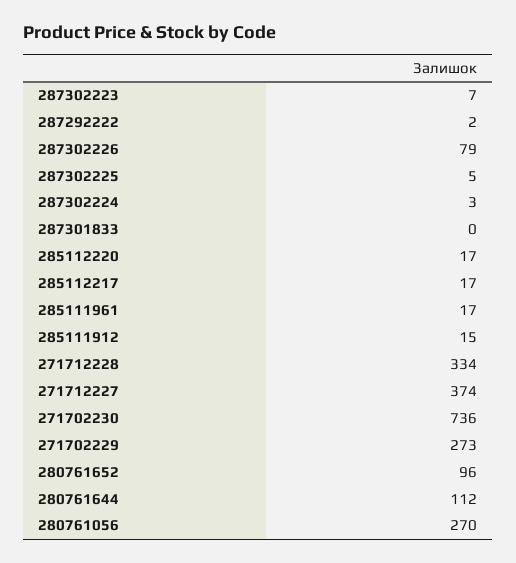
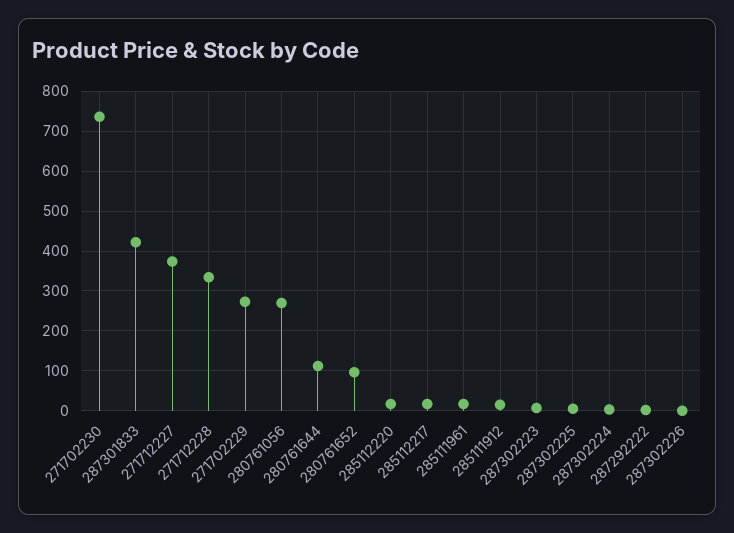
  {
    "287302223": 7,
    "287292222": 2,
-   "287302226": 79,
+   "287302226": 0,
    "287302225": 5,
    "287302224": 3,
-   "287301833": 0,
+   "287301833": 420,
    "285112220": 17,
    "285112217": 17,
    "285111961": 17,
    "285111912": 15,
    "271712228": 334,
    "271712227": 374,
    "271702230": 736,
    "271702229": 273,
    "280761652": 96,
    "280761644": 112,
    "280761056": 270
  }

